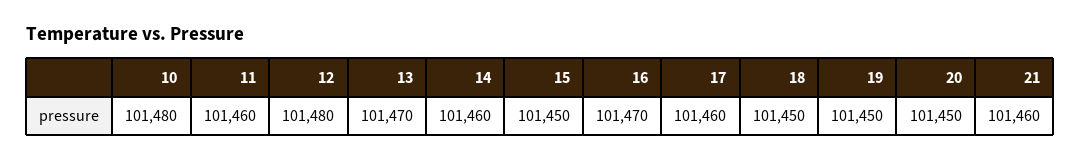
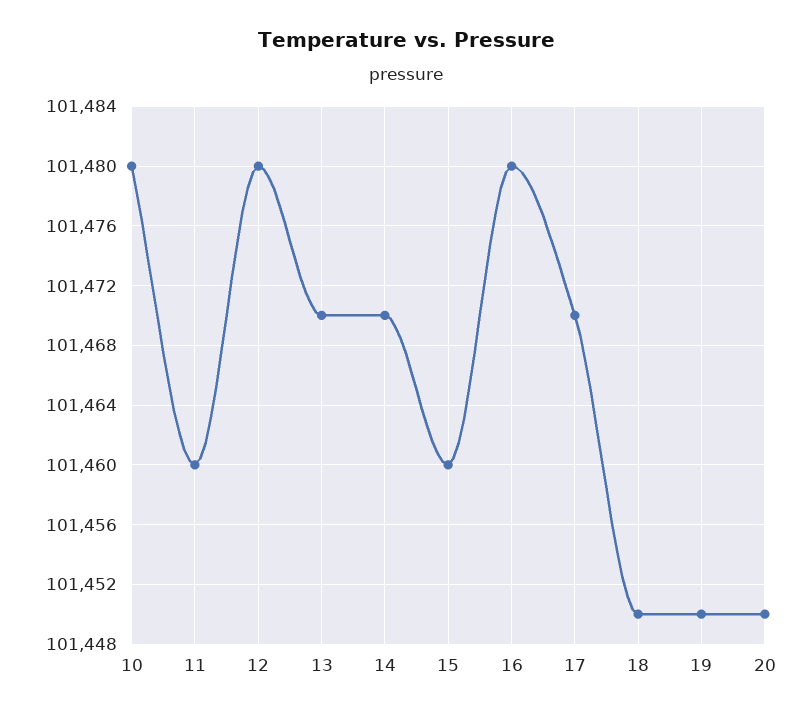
  {
    "10": 101480,
    "11": 101460,
    "12": 101480,
    "13": 101470,
-   "14": 101460,
+   "14": 101470,
-   "15": 101450,
+   "15": 101460,
-   "16": 101470,
+   "16": 101480,
-   "17": 101460,
+   "17": 101470,
    "18": 101450,
    "19": 101450,
-   "20": 101450,
+   "20": 101450
-   "21": 101460
  }

